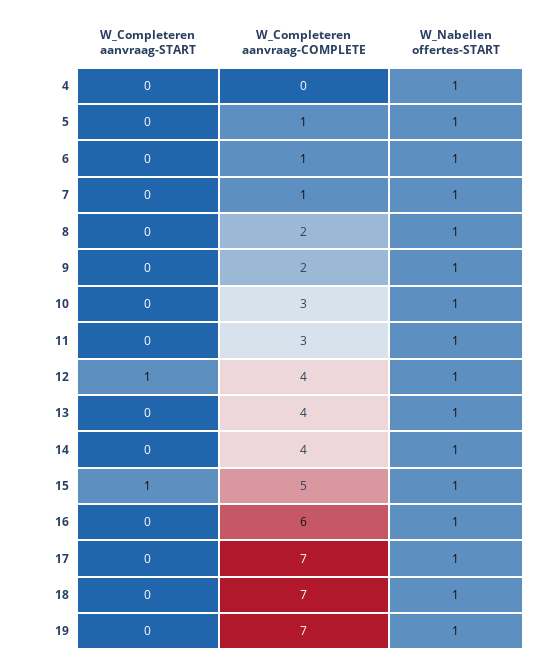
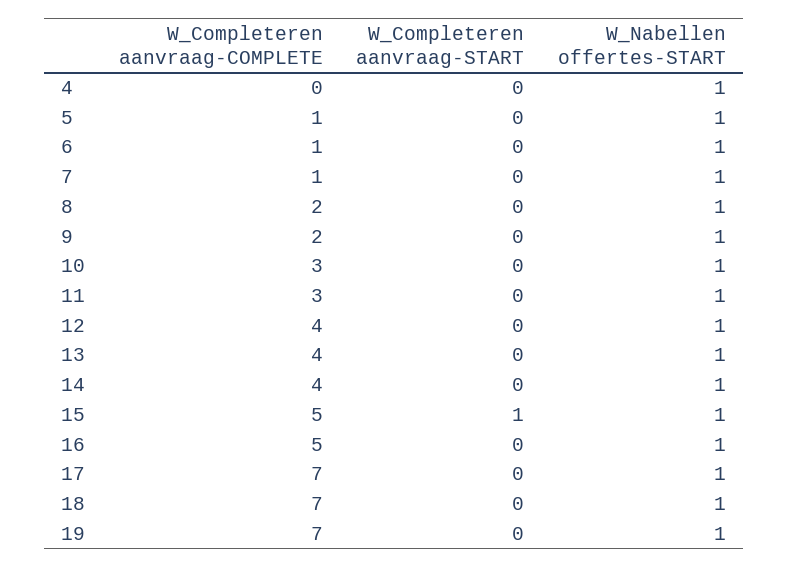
  {
    "W_Completeren aanvraag-START": {
      "4": 0,
      "5": 0,
      "6": 0,
      "7": 0,
      "8": 0,
      "9": 0,
      "10": 0,
      "11": 0,
-     "12": 1,
+     "12": 0,
      "13": 0,
      "14": 0,
      "15": 1,
      "16": 0,
      "17": 0,
      "18": 0,
      "19": 0
    },
    "W_Completeren aanvraag-COMPLETE": {
      "4": 0,
      "5": 1,
      "6": 1,
      "7": 1,
      "8": 2,
      "9": 2,
      "10": 3,
      "11": 3,
      "12": 4,
      "13": 4,
      "14": 4,
      "15": 5,
-     "16": 6,
+     "16": 5,
      "17": 7,
      "18": 7,
      "19": 7
    },
    "W_Nabellen offertes-START": {
      "4": 1,
      "5": 1,
      "6": 1,
      "7": 1,
      "8": 1,
      "9": 1,
      "10": 1,
      "11": 1,
      "12": 1,
      "13": 1,
      "14": 1,
      "15": 1,
      "16": 1,
      "17": 1,
      "18": 1,
      "19": 1
    }
  }

